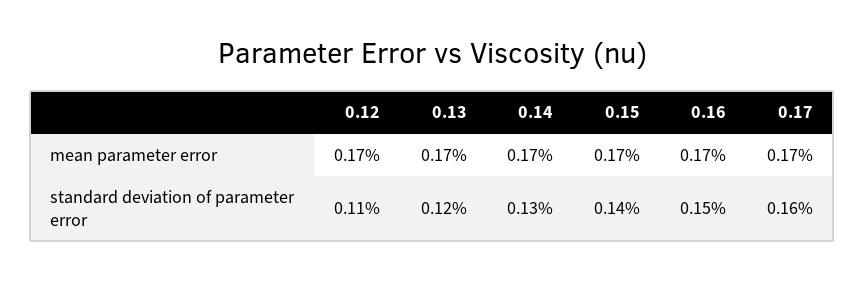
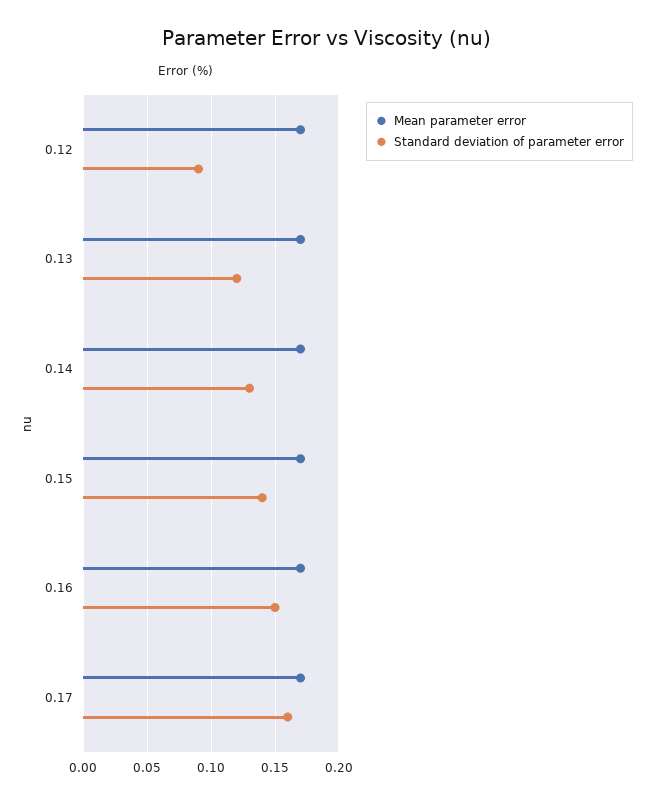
  {
    "mean parameter error": {
      "0.12": 0.17,
      "0.13": 0.17,
      "0.14": 0.17,
      "0.15": 0.17,
      "0.16": 0.17,
      "0.17": 0.17
    },
    "standard deviation of parameter error": {
-     "0.12": 0.11,
+     "0.12": 0.09,
      "0.13": 0.12,
      "0.14": 0.13,
      "0.15": 0.14,
      "0.16": 0.15,
      "0.17": 0.16
    }
  }

